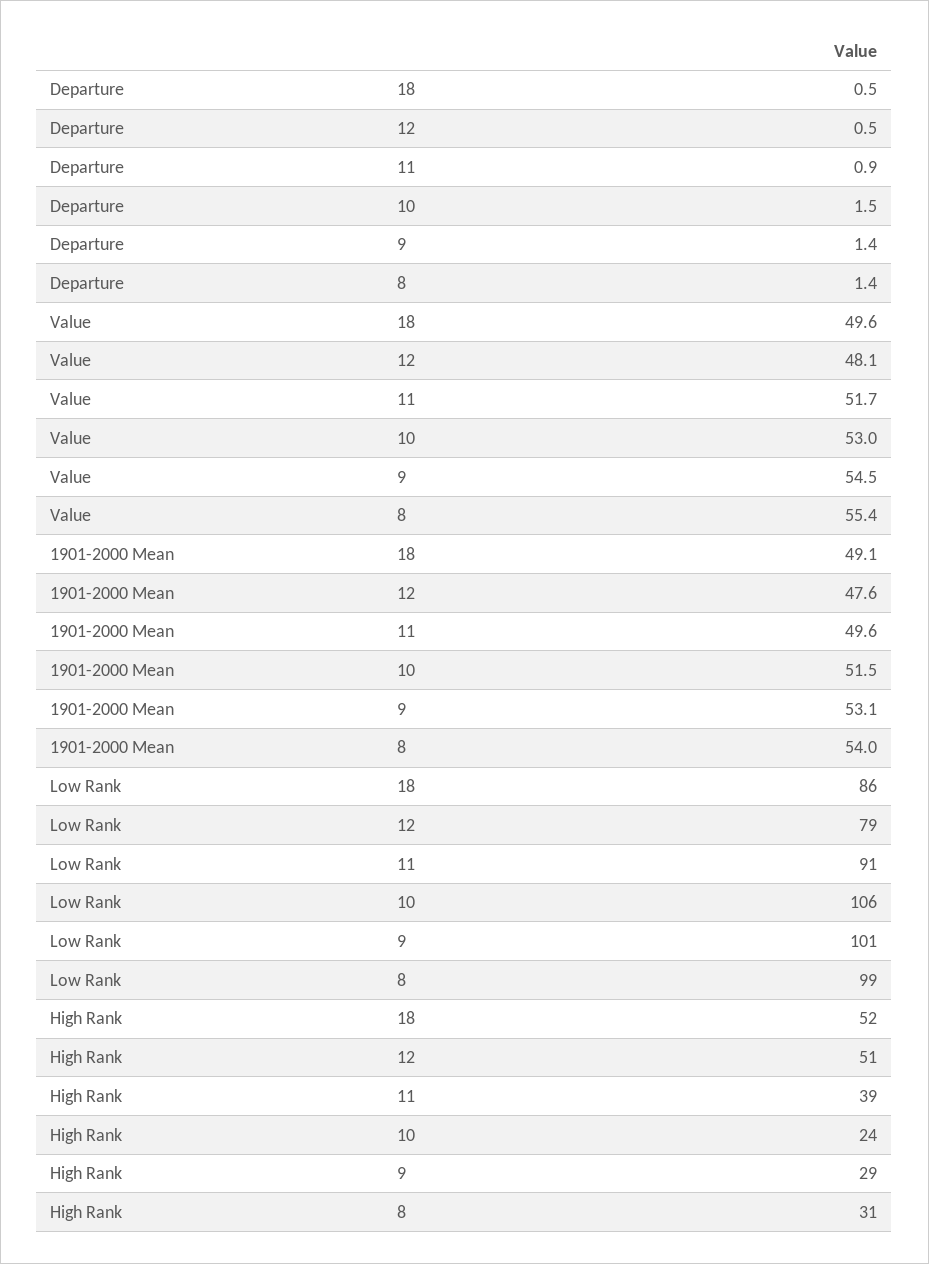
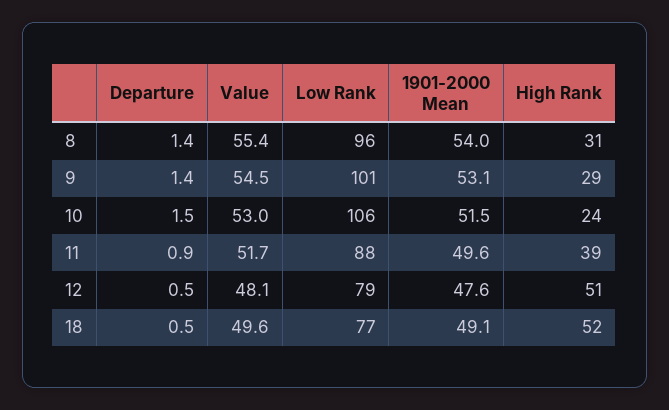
  {
    "Departure": {
      "18": 0.5,
      "12": 0.5,
      "11": 0.9,
      "10": 1.5,
      "9": 1.4,
      "8": 1.4
    },
    "Value": {
      "18": 49.6,
      "12": 48.1,
      "11": 51.7,
      "10": 53,
      "9": 54.5,
      "8": 55.4
    },
    "1901-2000 Mean": {
      "18": 49.1,
      "12": 47.6,
      "11": 49.6,
      "10": 51.5,
      "9": 53.1,
      "8": 54
    },
    "Low Rank": {
-     "18": 86,
+     "18": 77,
      "12": 79,
-     "11": 91,
+     "11": 88,
      "10": 106,
      "9": 101,
-     "8": 99
+     "8": 96
    },
    "High Rank": {
      "18": 52,
      "12": 51,
      "11": 39,
      "10": 24,
      "9": 29,
      "8": 31
    }
  }

